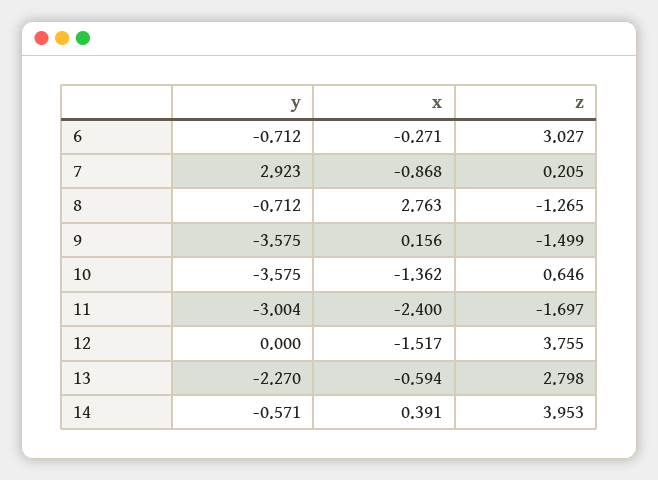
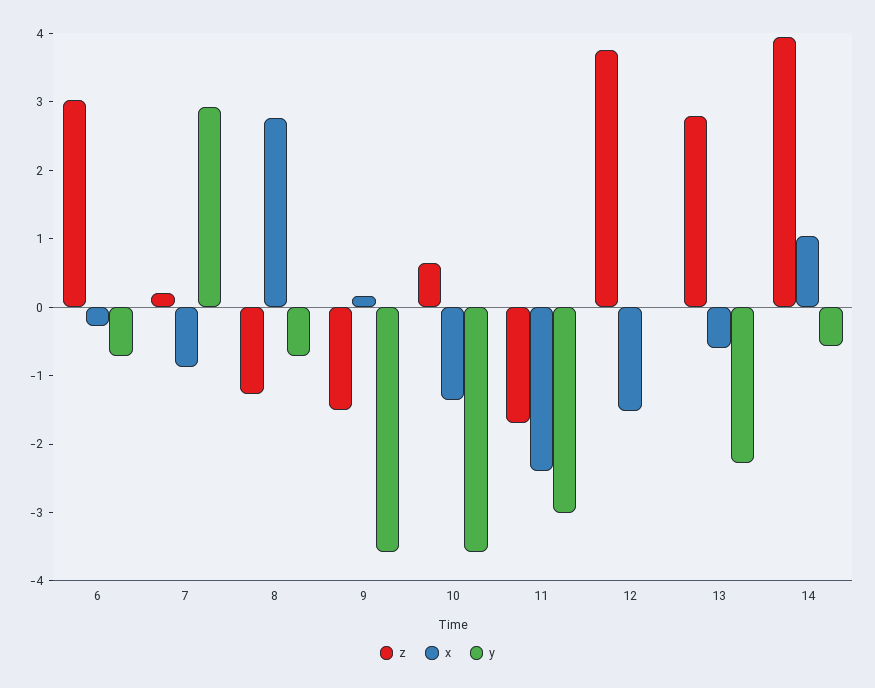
  {
    "y": {
      "6": -0.712,
      "7": 2.923,
      "8": -0.712,
      "9": -3.575,
      "10": -3.575,
      "11": -3.004,
      "12": 0,
      "13": -2.27,
      "14": -0.571
    },
    "x": {
      "6": -0.271,
      "7": -0.868,
      "8": 2.763,
      "9": 0.156,
      "10": -1.362,
      "11": -2.4,
      "12": -1.517,
      "13": -0.594,
-     "14": 0.391
+     "14": 1
    },
    "z": {
      "6": 3.027,
      "7": 0.205,
      "8": -1.265,
      "9": -1.499,
      "10": 0.646,
      "11": -1.697,
      "12": 3.755,
      "13": 2.798,
      "14": 3.953
    }
  }

